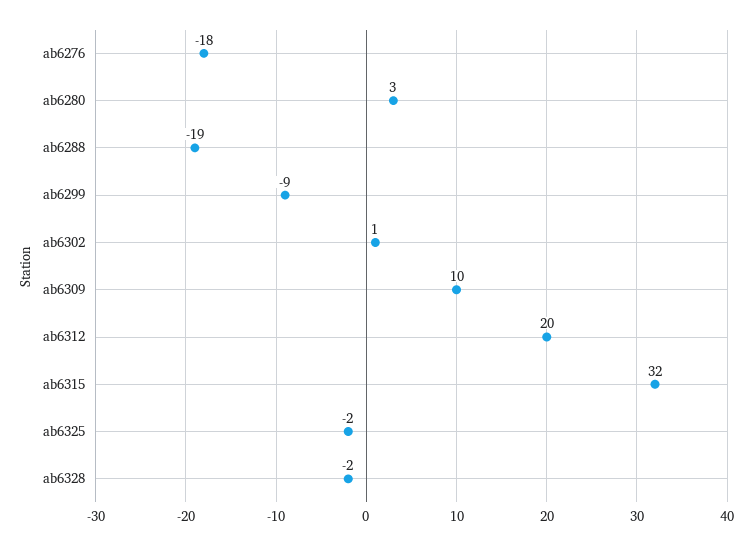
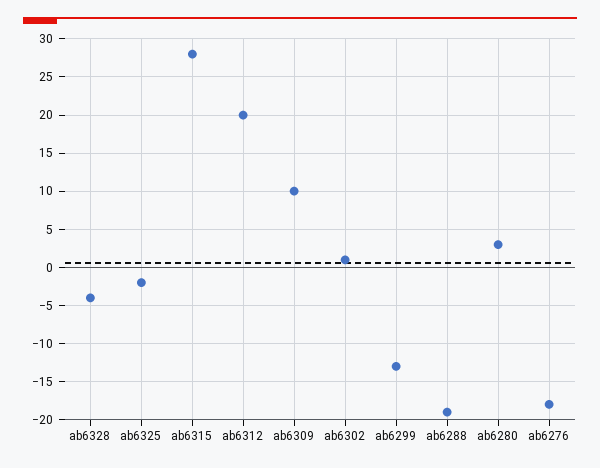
  {
    "ab6276": -18,
    "ab6280": 3,
    "ab6288": -19,
-   "ab6299": -9,
+   "ab6299": -13,
    "ab6302": 1,
    "ab6309": 10,
    "ab6312": 20,
-   "ab6315": 32,
+   "ab6315": 28,
    "ab6325": -2,
-   "ab6328": -2
+   "ab6328": -4
  }

